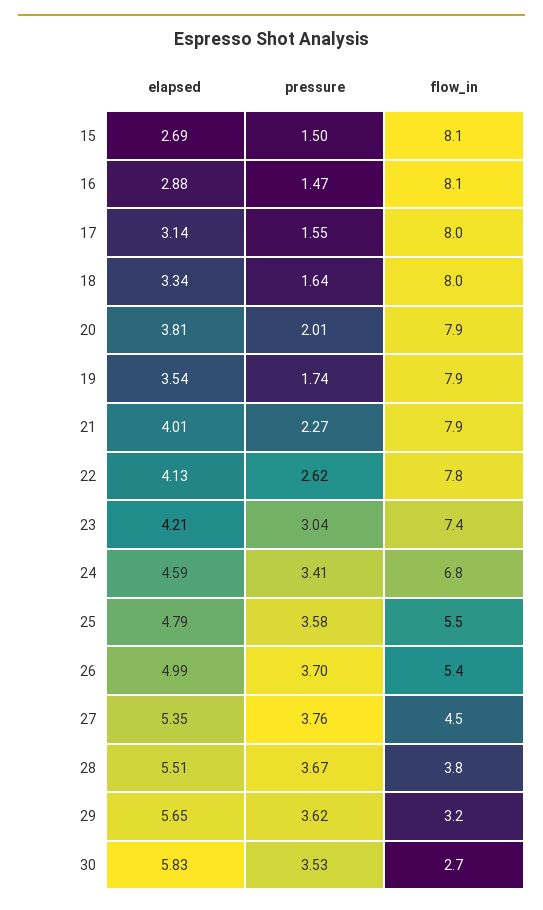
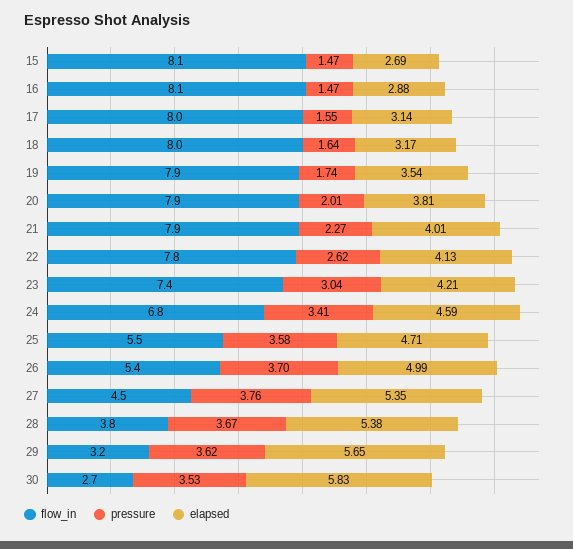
  {
    "elapsed": {
      "15": 2.69,
      "16": 2.88,
      "17": 3.14,
-     "18": 3.34,
+     "18": 3.17,
      "20": 3.81,
      "19": 3.54,
      "21": 4.01,
      "22": 4.13,
      "23": 4.21,
      "24": 4.59,
-     "25": 4.79,
+     "25": 4.71,
      "26": 4.99,
      "27": 5.35,
-     "28": 5.51,
+     "28": 5.38,
      "29": 5.65,
      "30": 5.83
    },
    "pressure": {
-     "15": 1.5,
+     "15": 1.47,
      "16": 1.47,
      "17": 1.55,
      "18": 1.64,
      "20": 2.01,
      "19": 1.74,
      "21": 2.27,
      "22": 2.62,
      "23": 3.04,
      "24": 3.41,
      "25": 3.58,
      "26": 3.7,
      "27": 3.76,
      "28": 3.67,
      "29": 3.62,
      "30": 3.53
    },
    "flow_in": {
      "15": 8.1,
      "16": 8.1,
      "17": 8,
      "18": 8,
      "20": 7.9,
      "19": 7.9,
      "21": 7.9,
      "22": 7.8,
      "23": 7.4,
      "24": 6.8,
      "25": 5.5,
      "26": 5.4,
      "27": 4.5,
      "28": 3.8,
      "29": 3.2,
      "30": 2.7
    }
  }

